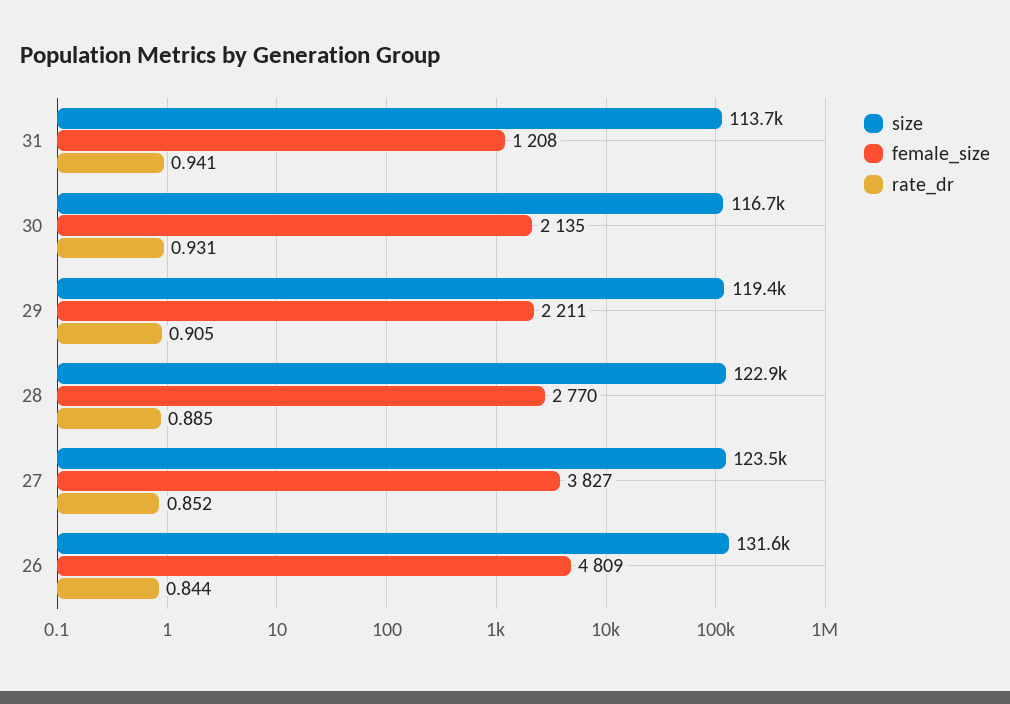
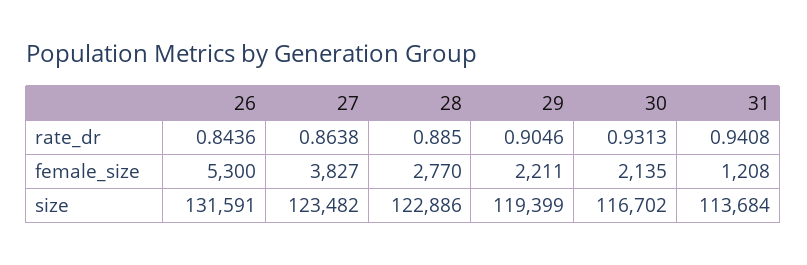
  {
    "size": {
      "31": 113684,
      "30": 116702,
      "29": 119399,
      "28": 122886,
      "27": 123482,
      "26": 131591
    },
    "female_size": {
      "31": 1208,
      "30": 2135,
      "29": 2211,
      "28": 2770,
      "27": 3827,
-     "26": 4809
+     "26": 5300
    },
    "rate_dr": {
      "31": 0.9408,
      "30": 0.9313,
      "29": 0.9046,
      "28": 0.885,
-     "27": 0.852,
+     "27": 0.8638,
      "26": 0.8436
    }
  }

